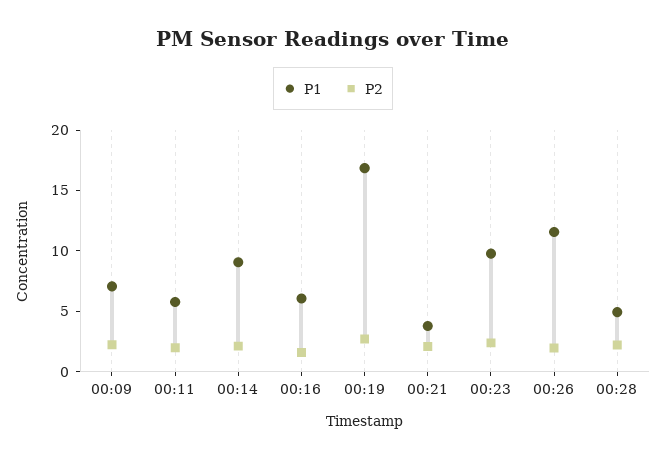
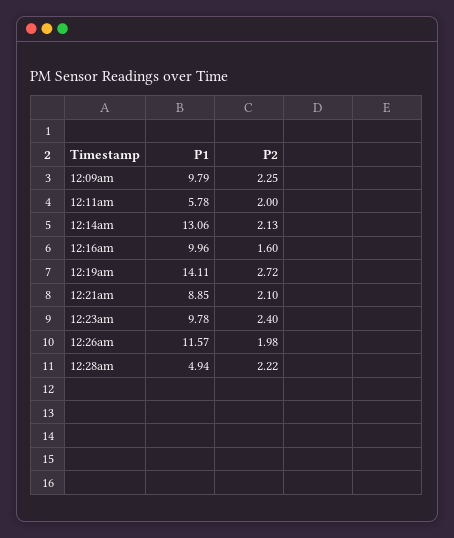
  {
    "P1": {
-     "00:09": 7,
+     "00:09": 9.79,
      "00:11": 5.78,
-     "00:14": 9,
+     "00:14": 13.06,
-     "00:16": 6,
+     "00:16": 9.96,
-     "00:19": 17,
+     "00:19": 14.11,
-     "00:21": 4,
+     "00:21": 8.85,
      "00:23": 9.78,
      "00:26": 11.57,
      "00:28": 4.94
    },
    "P2": {
      "00:09": 2.25,
      "00:11": 2,
      "00:14": 2.13,
      "00:16": 1.6,
      "00:19": 2.72,
      "00:21": 2.1,
      "00:23": 2.4,
      "00:26": 1.98,
      "00:28": 2.22
    }
  }

